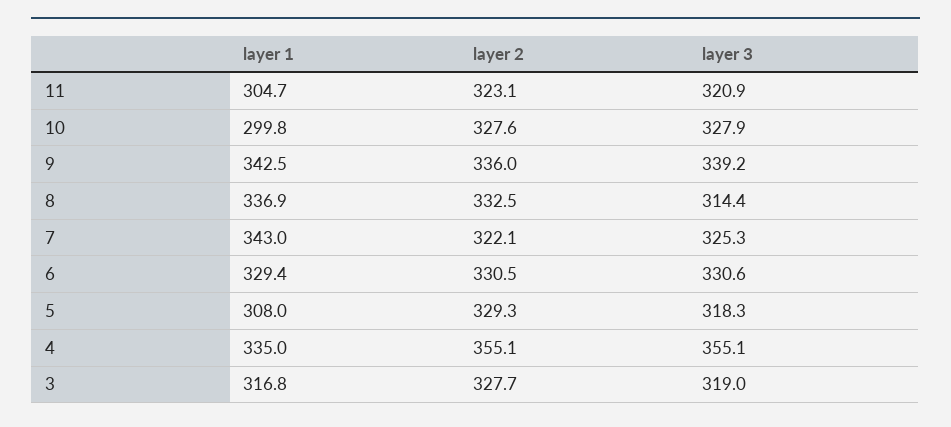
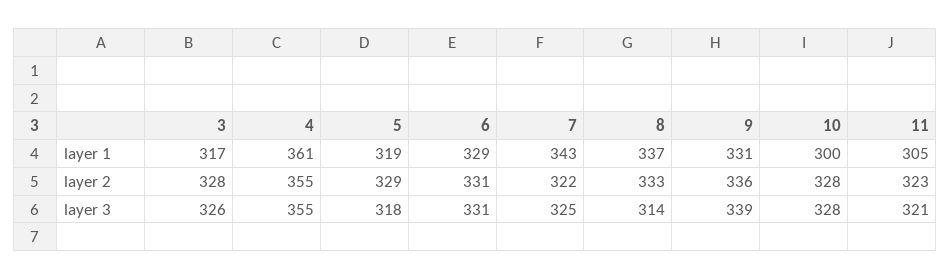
  {
    "layer 1": {
      "11": 304.7,
      "10": 299.8,
-     "9": 342.5,
+     "9": 331,
      "8": 336.9,
      "7": 343,
      "6": 329.4,
-     "5": 308,
+     "5": 319,
-     "4": 335,
+     "4": 361,
      "3": 316.8
    },
    "layer 2": {
      "11": 323.1,
      "10": 327.6,
      "9": 336,
      "8": 332.5,
      "7": 322.1,
      "6": 330.5,
      "5": 329.3,
      "4": 355.1,
      "3": 327.7
    },
    "layer 3": {
      "11": 320.9,
      "10": 327.9,
      "9": 339.2,
      "8": 314.4,
      "7": 325.3,
      "6": 330.6,
      "5": 318.3,
      "4": 355.1,
-     "3": 319
+     "3": 326
    }
  }

